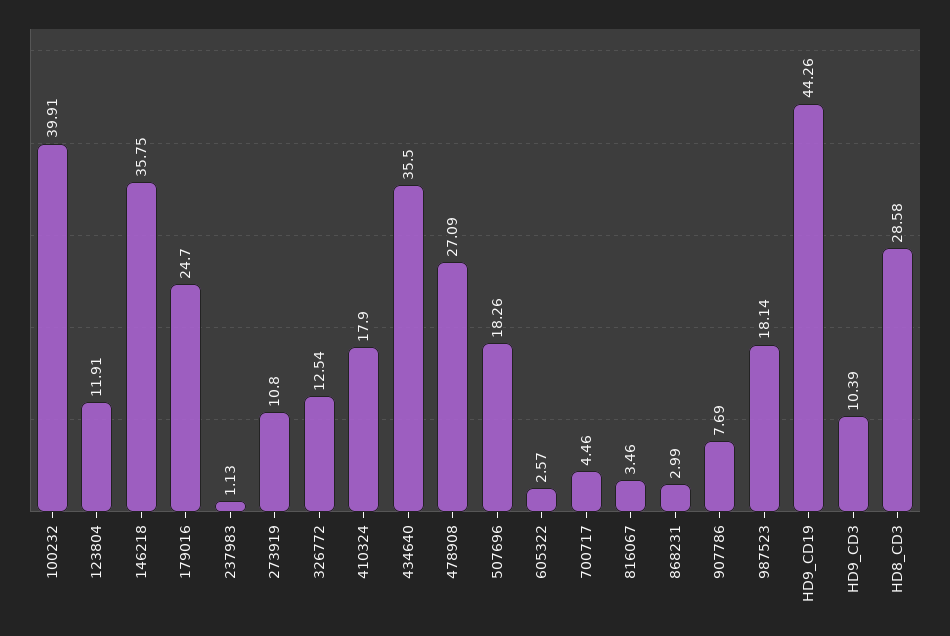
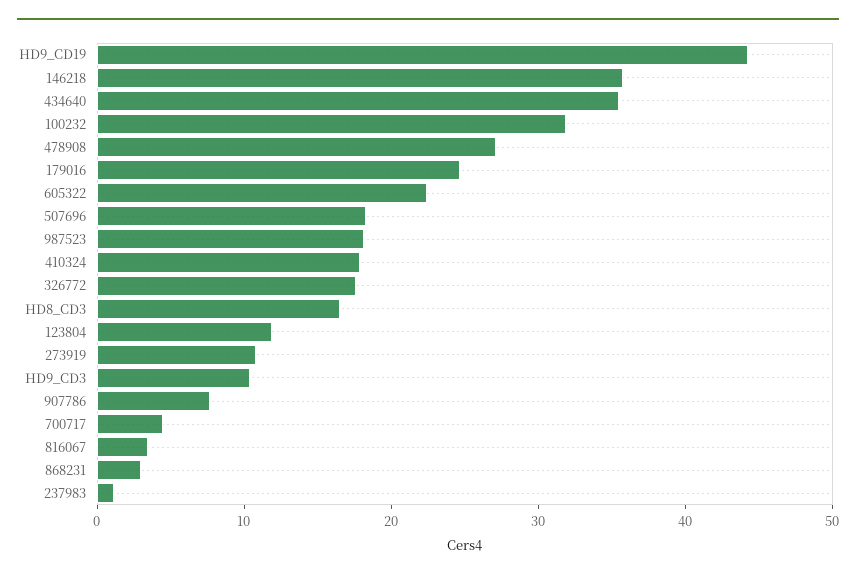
  {
-   "100232": 39.91,
+   "100232": 32,
    "123804": 11.91,
    "146218": 35.75,
    "179016": 24.7,
    "237983": 1.13,
    "273919": 10.8,
-   "326772": 12.54,
+   "326772": 18,
    "410324": 17.9,
    "434640": 35.5,
    "478908": 27.09,
    "507696": 18.26,
-   "605322": 2.57,
+   "605322": 22,
    "700717": 4.46,
    "816067": 3.46,
    "868231": 2.99,
    "907786": 7.69,
    "987523": 18.14,
    "HD9_CD19": 44.26,
    "HD9_CD3": 10.39,
-   "HD8_CD3": 28.58
+   "HD8_CD3": 16
  }

